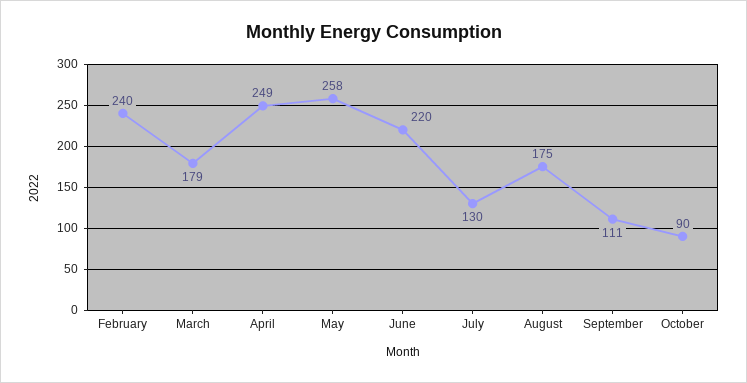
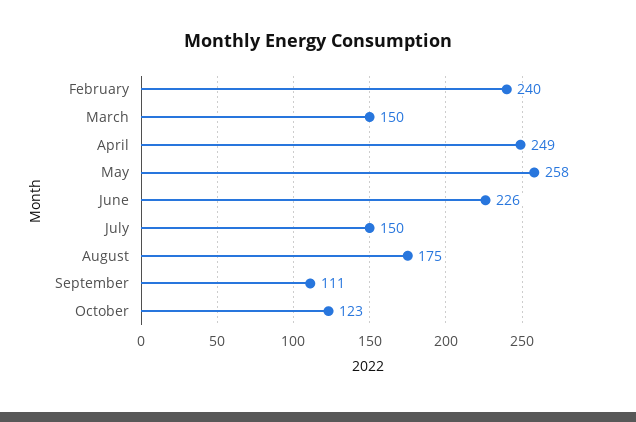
  {
    "February": 240,
-   "March": 179,
+   "March": 150,
    "April": 249,
    "May": 258,
-   "June": 220,
+   "June": 226,
-   "July": 130,
+   "July": 150,
    "August": 175,
    "September": 111,
-   "October": 90
+   "October": 123
  }

